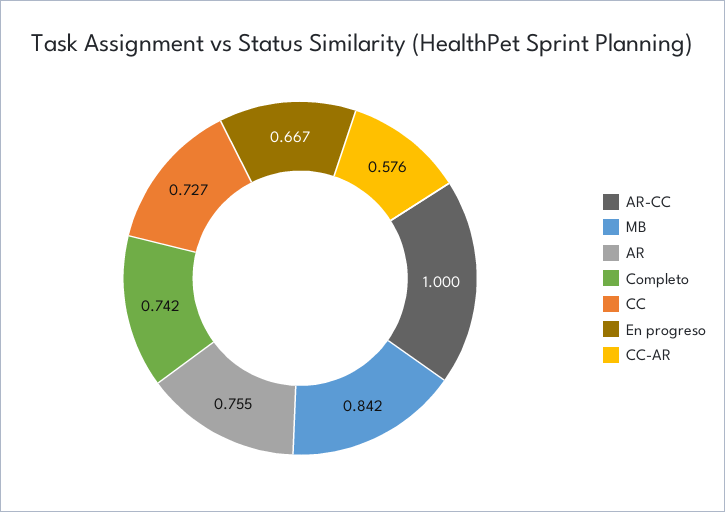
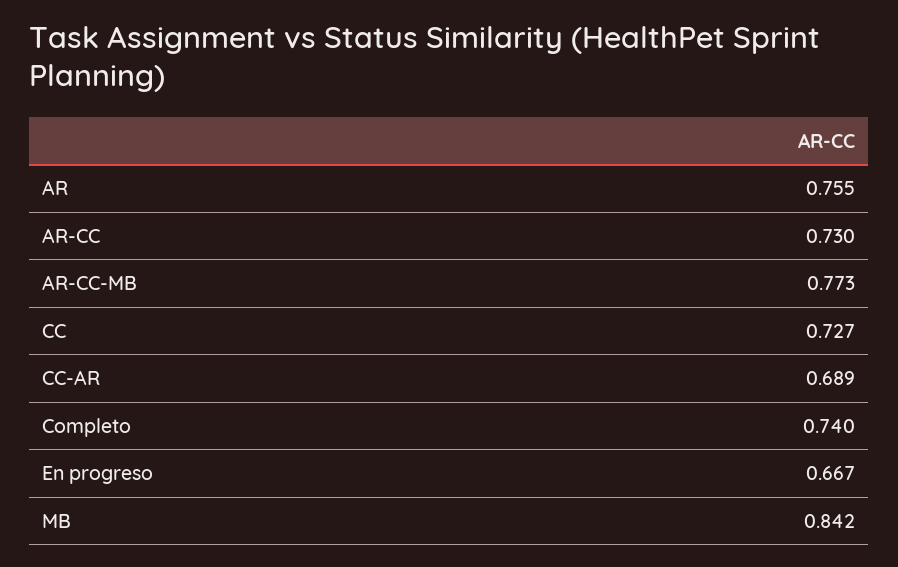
  {
-   "AR-CC": 1,
+   "AR-CC": 0.73,
    "MB": 0.842,
    "AR": 0.755,
-   "Completo": 0.742,
+   "Completo": 0.74,
    "CC": 0.727,
    "En progreso": 0.667,
-   "CC-AR": 0.576
+   "CC-AR": 0.689,
+   "AR-CC-MB": 0.773
  }

